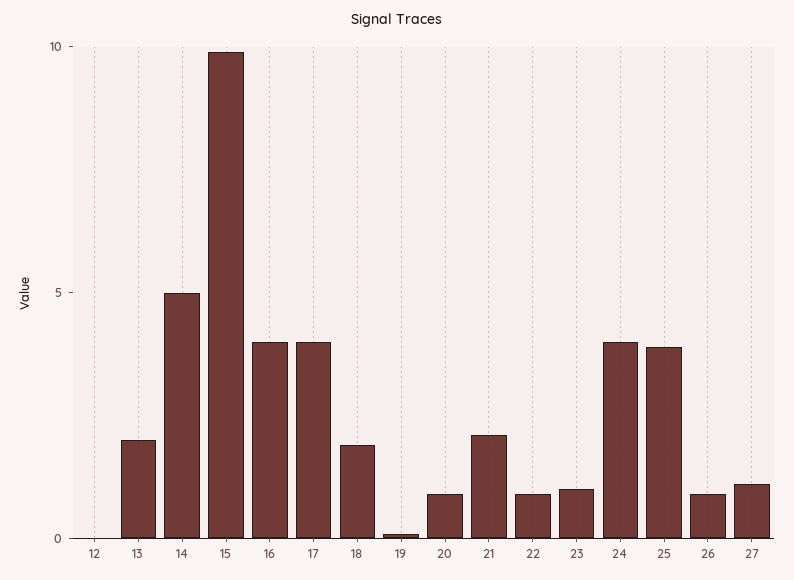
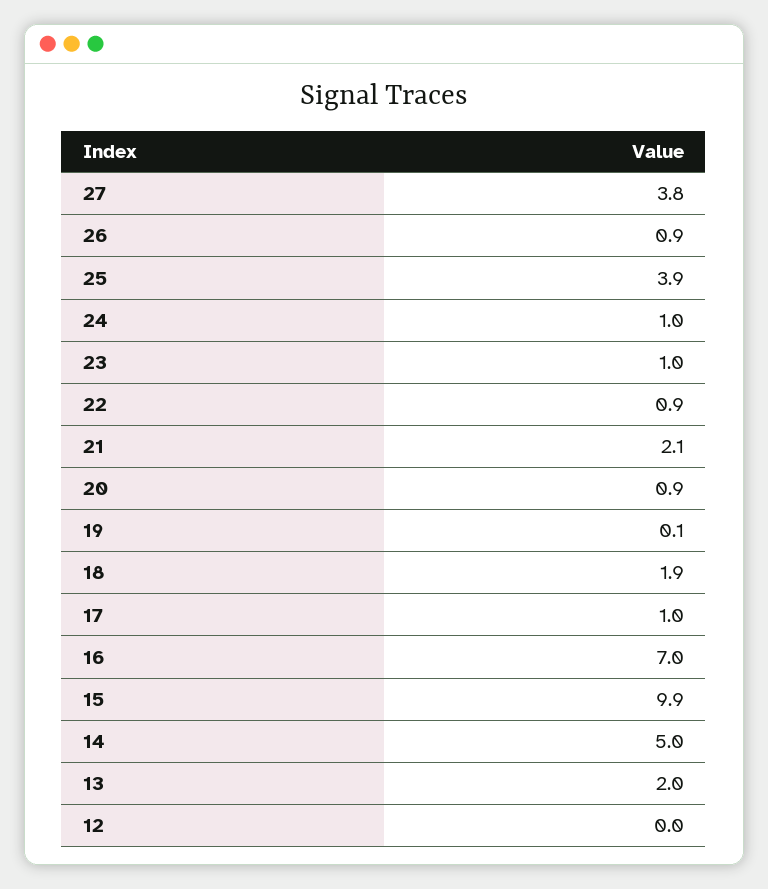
  {
    "12": 0,
    "13": 2,
    "14": 5,
    "15": 9.9,
-   "16": 4,
+   "16": 7,
-   "17": 4,
+   "17": 1,
    "18": 1.9,
    "19": 0.1,
    "20": 0.9,
    "21": 2.1,
    "22": 0.9,
    "23": 1,
-   "24": 4,
+   "24": 1,
    "25": 3.9,
    "26": 0.9,
-   "27": 1
+   "27": 3.8
  }

